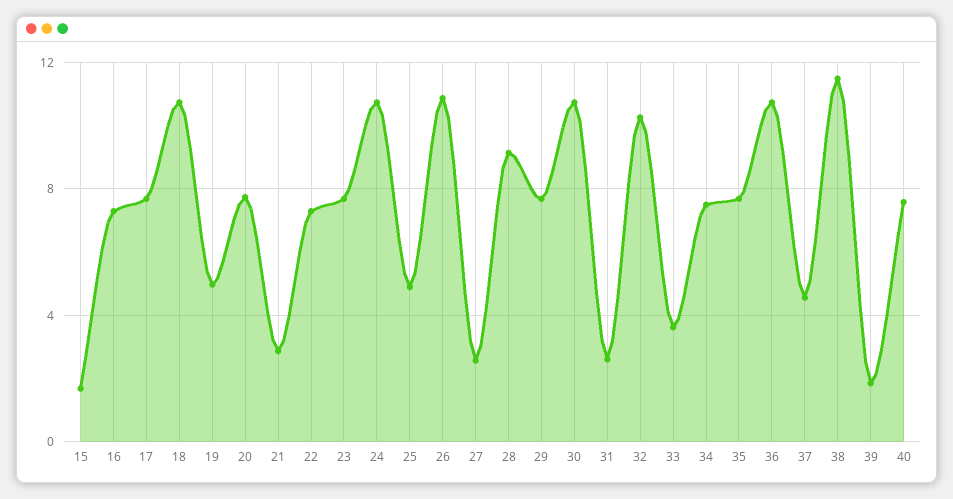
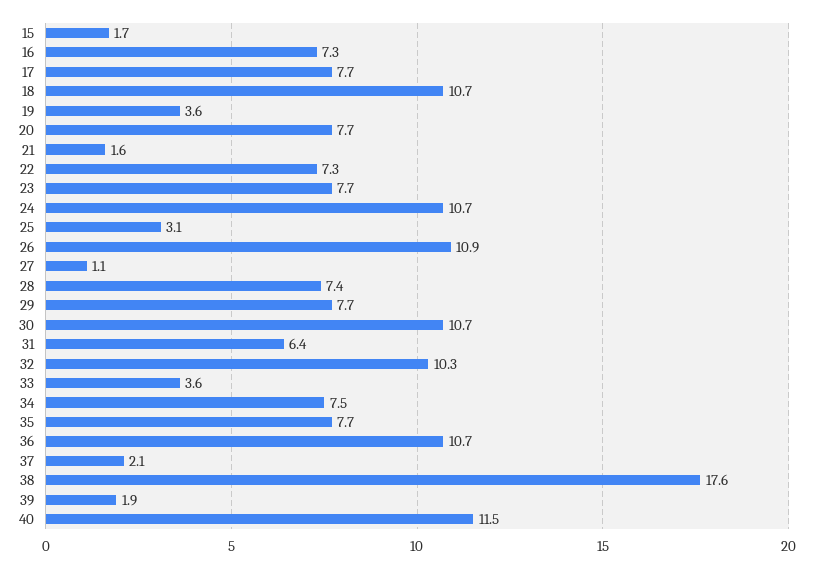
  {
    "15": 1.7,
    "16": 7.3,
    "17": 7.7,
    "18": 10.7,
-   "19": 5,
+   "19": 3.6,
    "20": 7.7,
-   "21": 3,
+   "21": 1.6,
    "22": 7.3,
    "23": 7.7,
    "24": 10.7,
-   "25": 5,
+   "25": 3.1,
    "26": 10.9,
-   "27": 2.5,
+   "27": 1.1,
-   "28": 9,
+   "28": 7.4,
    "29": 7.7,
    "30": 10.7,
-   "31": 2.5,
+   "31": 6.4,
    "32": 10.3,
    "33": 3.6,
    "34": 7.5,
    "35": 7.7,
    "36": 10.7,
-   "37": 4.5,
+   "37": 2.1,
-   "38": 11.5,
+   "38": 17.6,
    "39": 1.9,
-   "40": 7.5
+   "40": 11.5
  }

